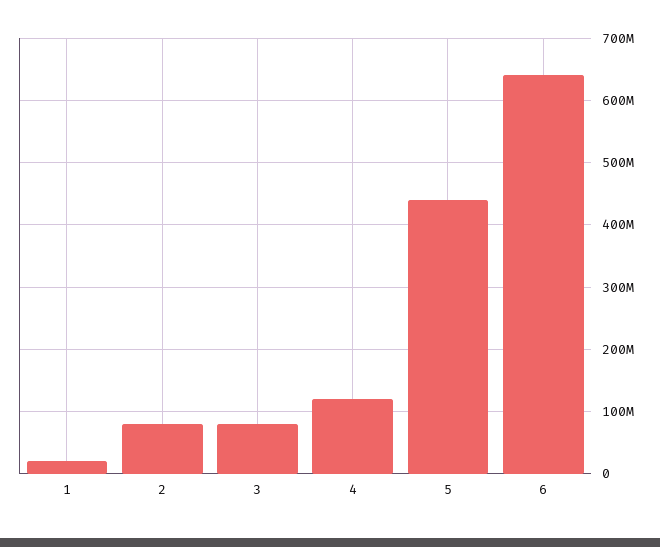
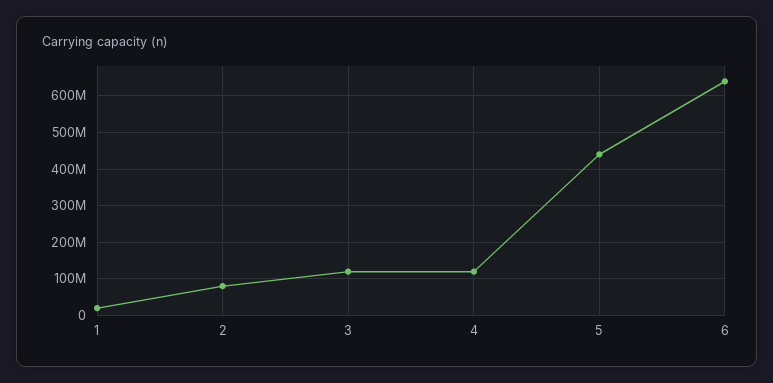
  {
    "1": 20000000,
    "2": 80000000,
-   "3": 80000000,
+   "3": 120000000,
    "4": 120000000,
    "5": 440000000,
    "6": 640000000
  }

